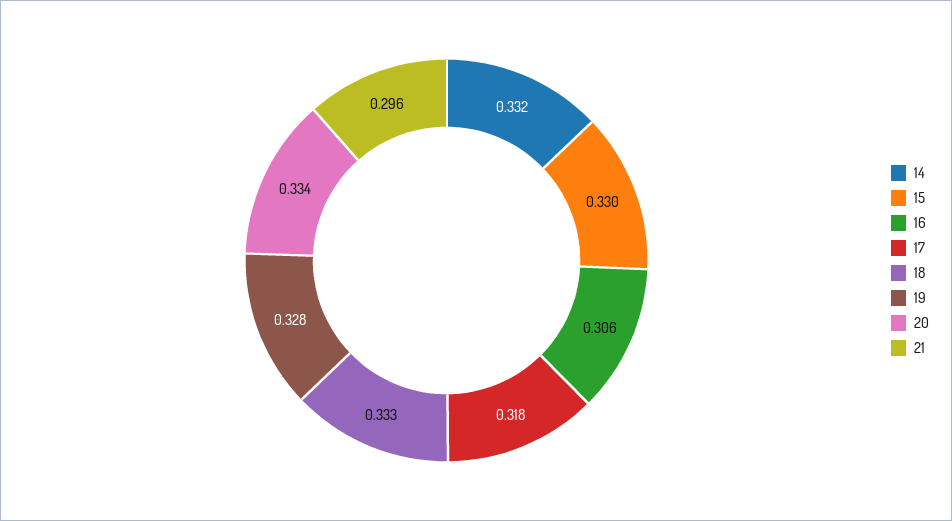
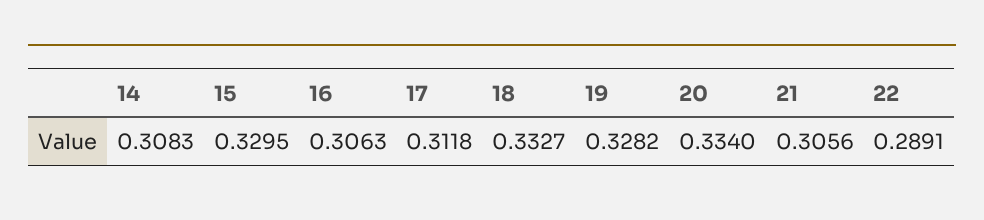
  {
-   "14": 0.332,
+   "14": 0.3083,
    "15": 0.3295,
    "16": 0.3063,
-   "17": 0.318,
+   "17": 0.3118,
    "18": 0.3327,
    "19": 0.3282,
    "20": 0.334,
-   "21": 0.296
+   "21": 0.3056,
+   "22": 0.2891
  }

